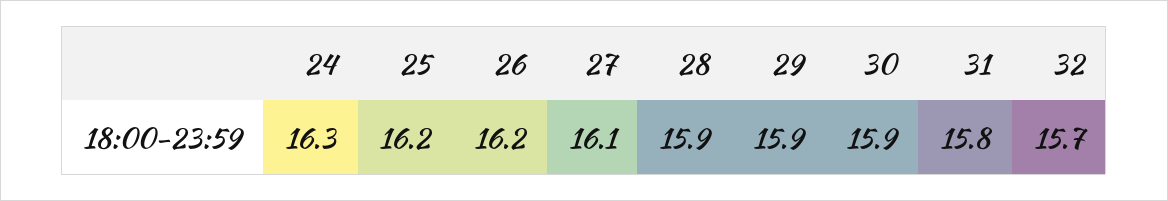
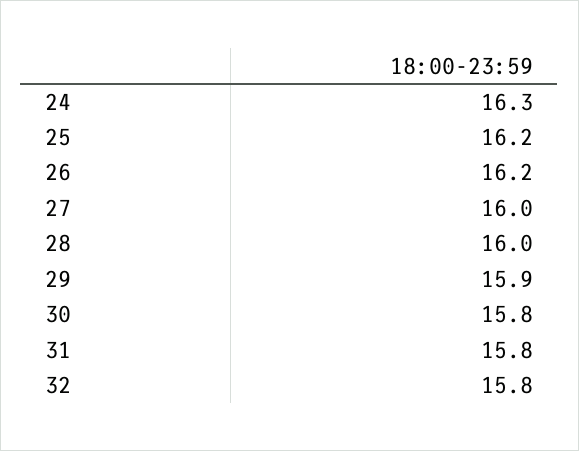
  {
    "24": 16.3,
    "25": 16.2,
    "26": 16.2,
-   "27": 16.1,
+   "27": 16,
-   "28": 15.9,
+   "28": 16,
    "29": 15.9,
-   "30": 15.9,
+   "30": 15.8,
    "31": 15.8,
-   "32": 15.7
+   "32": 15.8
  }

